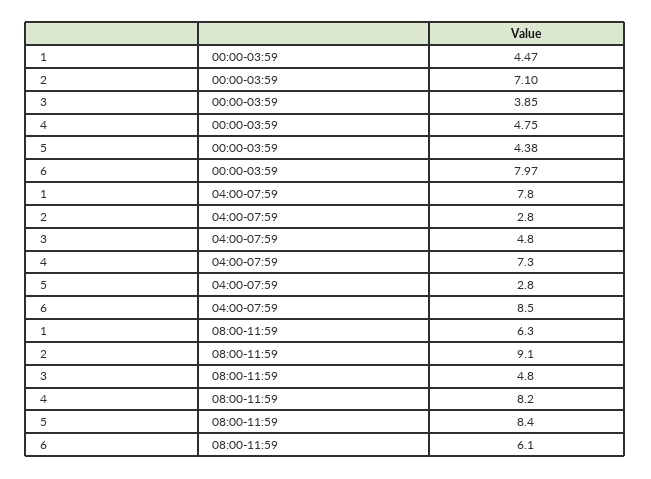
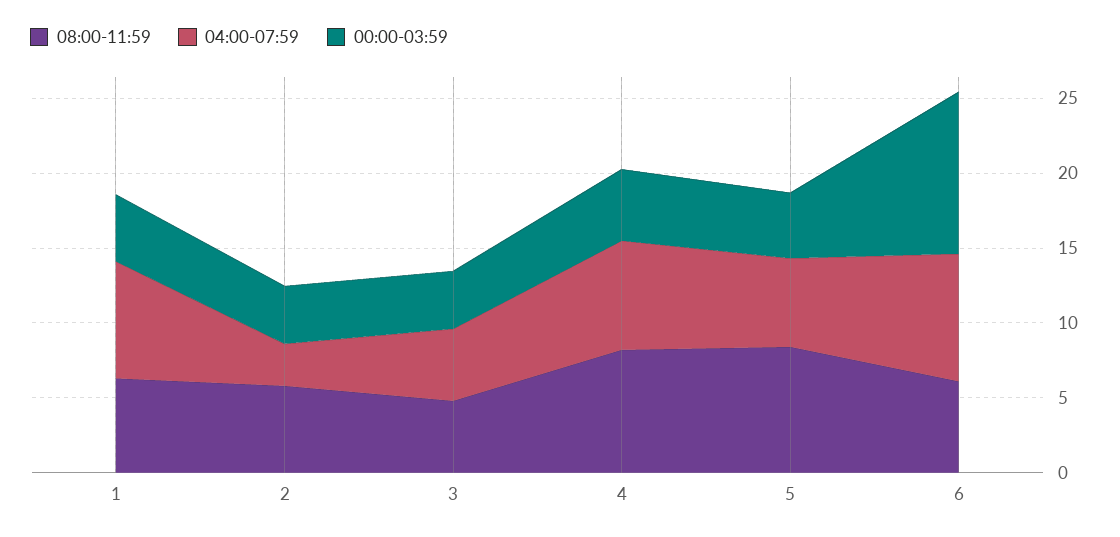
  {
    "00:00-03:59": {
      "1": 4.47,
-     "2": 7.1,
+     "2": 4,
      "3": 3.85,
      "4": 4.75,
      "5": 4.38,
-     "6": 7.97
+     "6": 11
    },
    "04:00-07:59": {
      "1": 7.8,
      "2": 2.8,
      "3": 4.8,
      "4": 7.3,
-     "5": 2.8,
+     "5": 6,
      "6": 8.5
    },
    "08:00-11:59": {
      "1": 6.3,
-     "2": 9.1,
+     "2": 6,
      "3": 4.8,
      "4": 8.2,
      "5": 8.4,
      "6": 6.1
    }
  }

